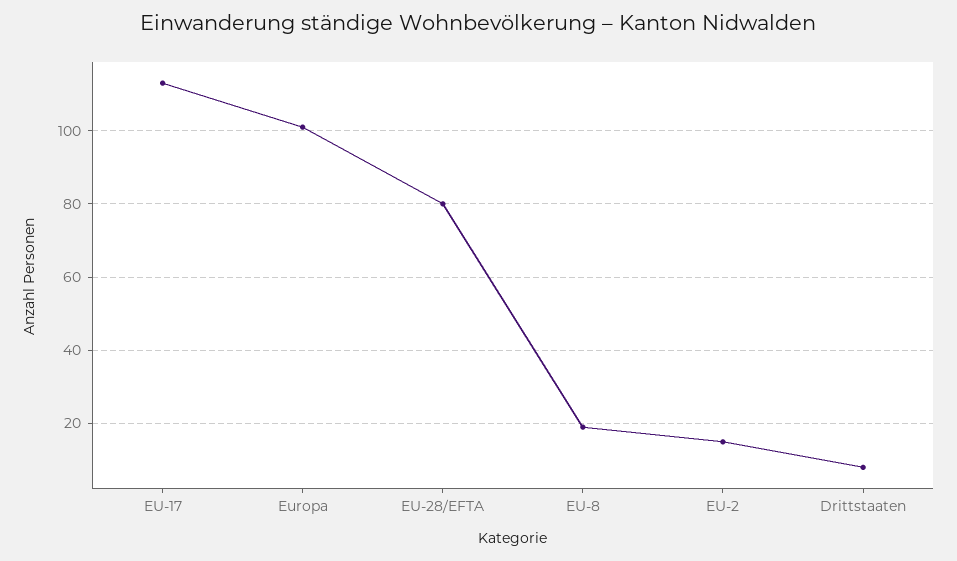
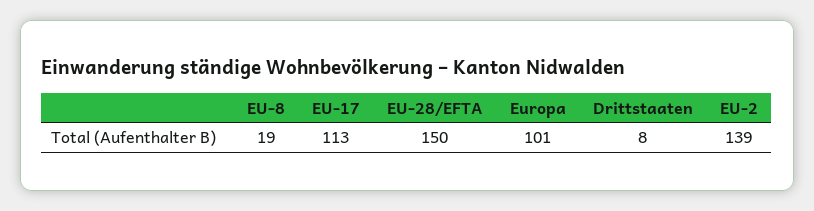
  {
    "EU-17": 113,
    "Europa": 101,
-   "EU-28/EFTA": 80,
+   "EU-28/EFTA": 150,
    "EU-8": 19,
-   "EU-2": 15,
+   "EU-2": 139,
    "Drittstaaten": 8
  }

